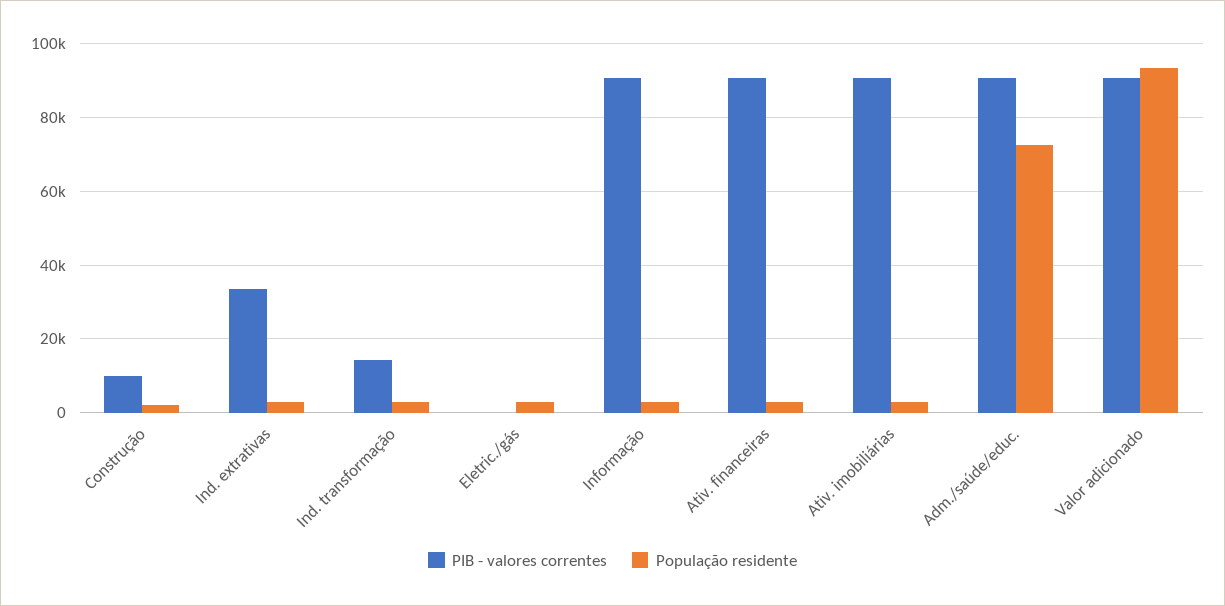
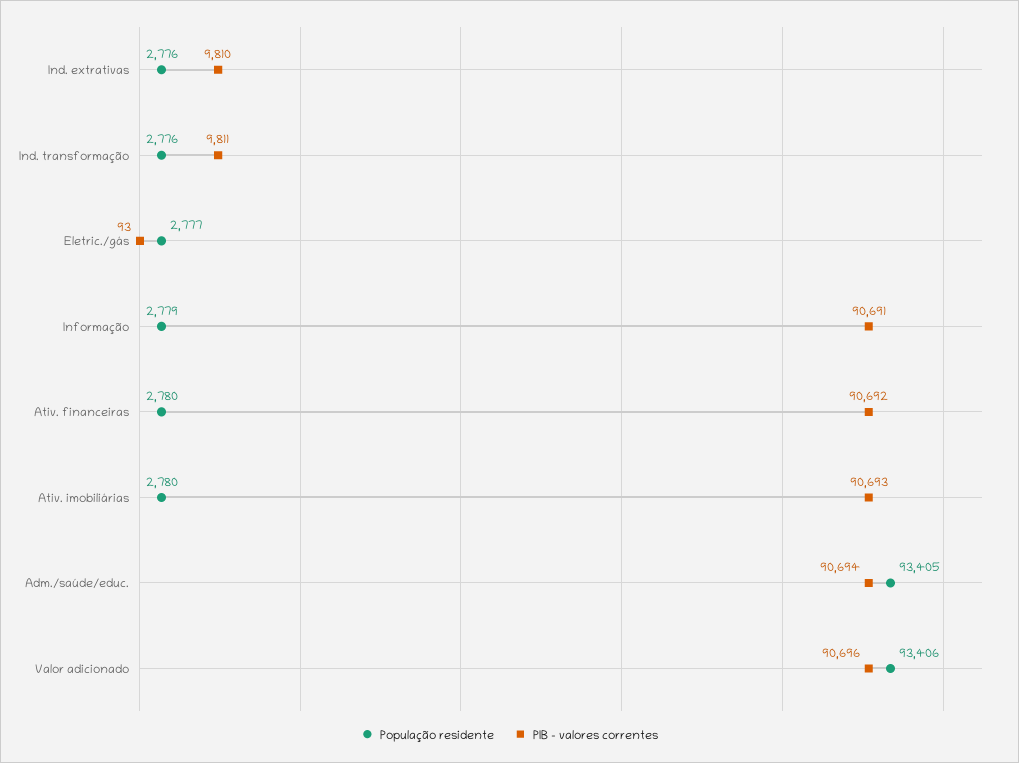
  {
    "PIB - valores correntes": {
-     "Construção": 10000,
-     "Ind. extrativas": 34000,
+     "Ind. extrativas": 9810,
-     "Ind. transformação": 14000,
+     "Ind. transformação": 9811,
      "Eletric./gás": 93,
      "Informação": 90691,
      "Ativ. financeiras": 90692,
      "Ativ. imobiliárias": 90693,
      "Adm./saúde/educ.": 90694,
      "Valor adicionado": 90696
    },
    "População residente": {
-     "Construção": 2000,
      "Ind. extrativas": 2776,
      "Ind. transformação": 2776,
      "Eletric./gás": 2777,
      "Informação": 2779,
      "Ativ. financeiras": 2780,
      "Ativ. imobiliárias": 2780,
-     "Adm./saúde/educ.": 72000,
+     "Adm./saúde/educ.": 93405,
      "Valor adicionado": 93406
    }
  }

